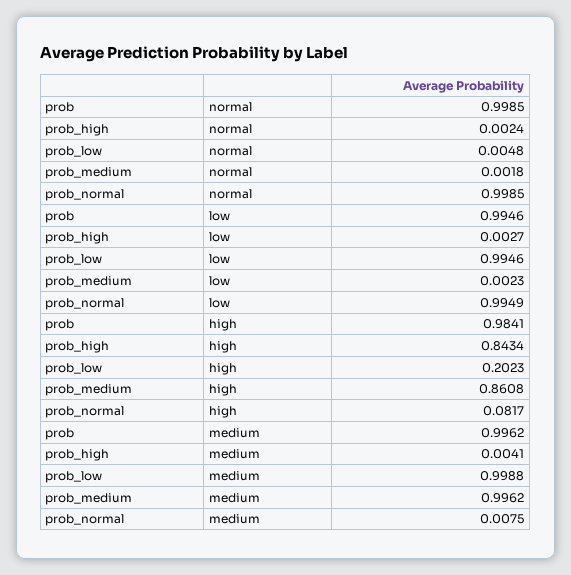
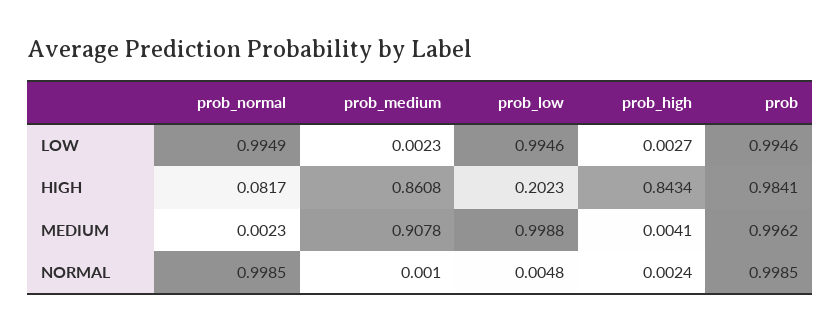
  {
    "prob": {
      "normal": 0.9985,
      "low": 0.9946,
      "high": 0.9841,
      "medium": 0.9962
    },
    "prob_high": {
      "normal": 0.0024,
      "low": 0.0027,
      "high": 0.8434,
      "medium": 0.0041
    },
    "prob_low": {
      "normal": 0.0048,
      "low": 0.9946,
      "high": 0.2023,
      "medium": 0.9988
    },
    "prob_medium": {
-     "normal": 0.0018,
+     "normal": 0.001,
      "low": 0.0023,
      "high": 0.8608,
-     "medium": 0.9962
+     "medium": 0.9078
    },
    "prob_normal": {
      "normal": 0.9985,
      "low": 0.9949,
      "high": 0.0817,
-     "medium": 0.0075
+     "medium": 0.0023
    }
  }

